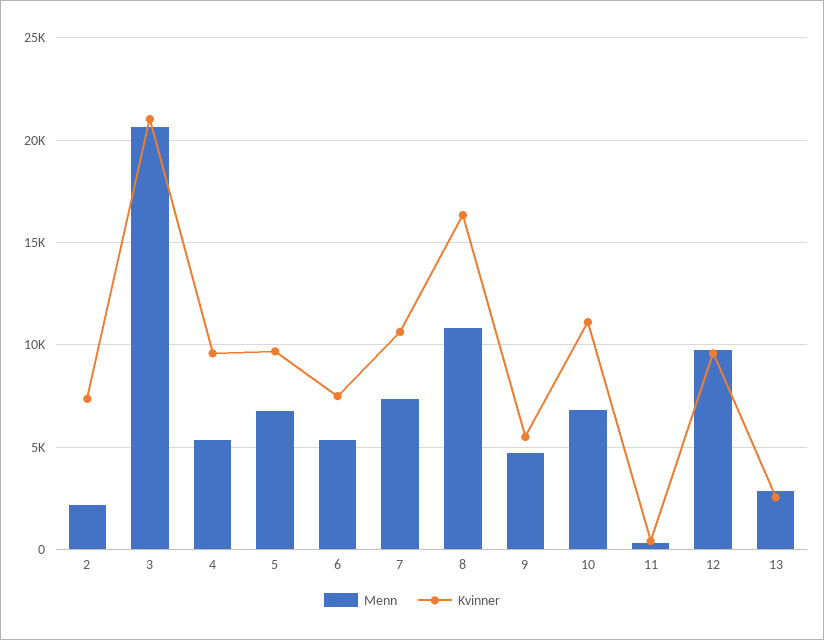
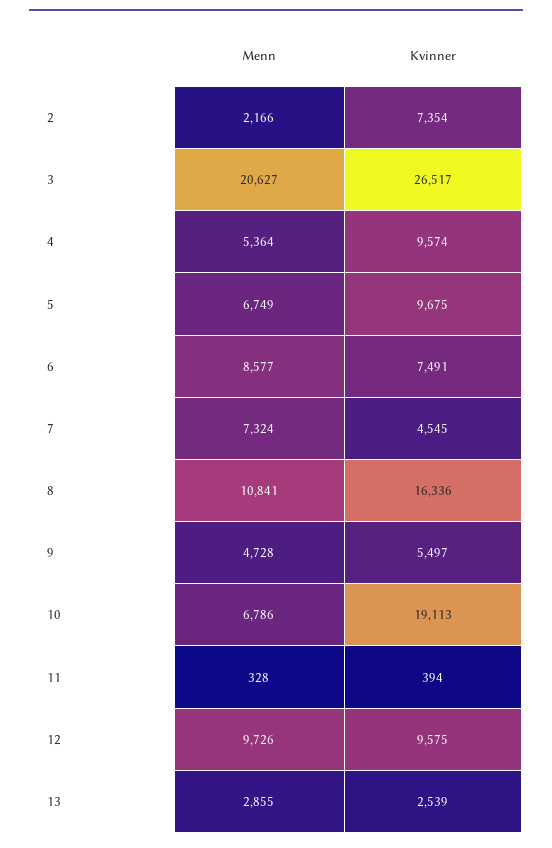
  {
    "Menn": {
      "2": 2166,
      "3": 20627,
      "4": 5364,
      "5": 6749,
-     "6": 5500,
+     "6": 8577,
      "7": 7324,
      "8": 10841,
      "9": 4728,
      "10": 6786,
      "11": 328,
      "12": 9726,
      "13": 2855
    },
    "Kvinner": {
      "2": 7354,
-     "3": 21000,
+     "3": 26517,
      "4": 9574,
      "5": 9675,
      "6": 7491,
-     "7": 10500,
+     "7": 4545,
      "8": 16336,
      "9": 5497,
-     "10": 11000,
+     "10": 19113,
      "11": 394,
      "12": 9575,
      "13": 2539
    }
  }

